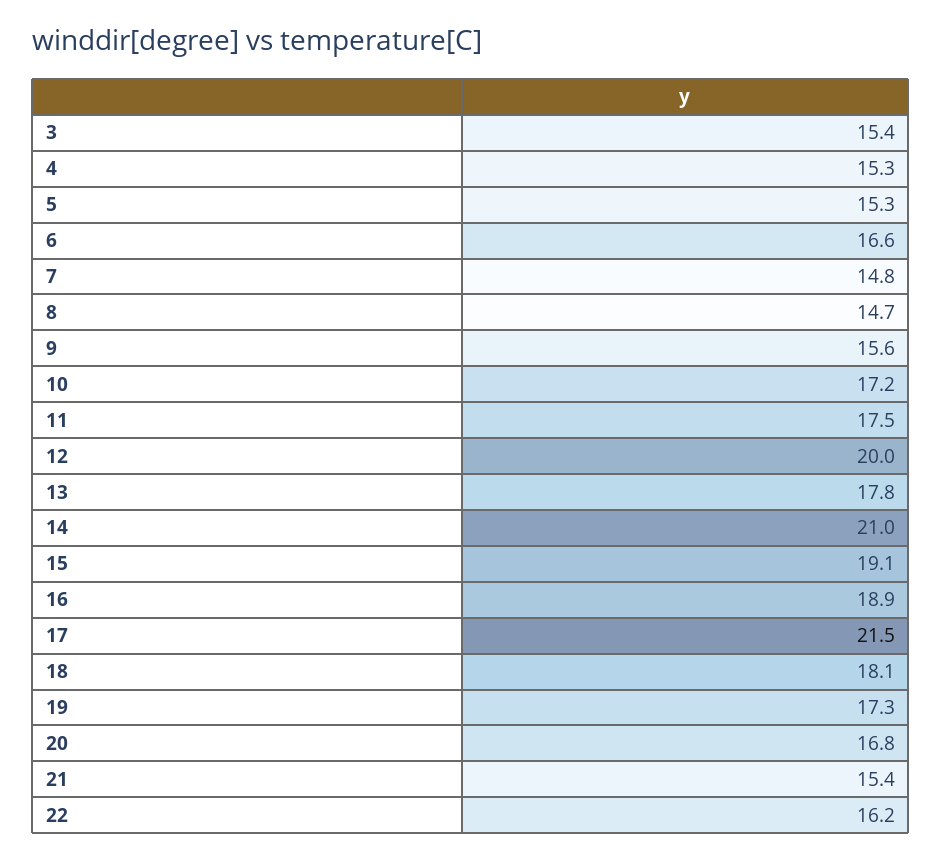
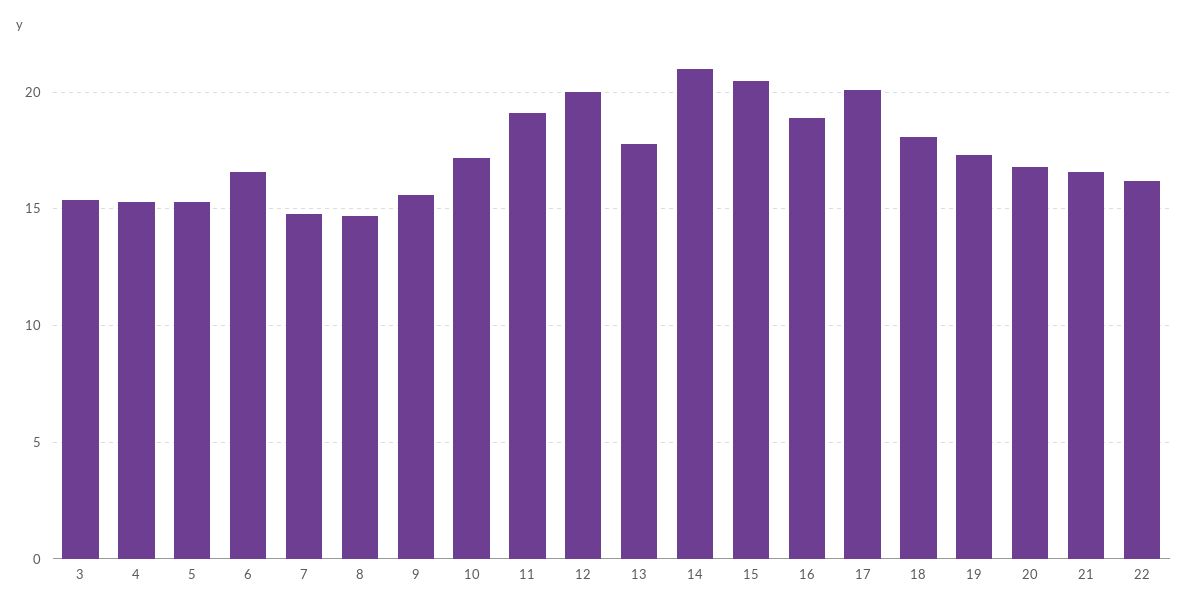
  {
    "3": 15.4,
    "4": 15.3,
    "5": 15.3,
    "6": 16.6,
    "7": 14.8,
    "8": 14.7,
    "9": 15.6,
    "10": 17.2,
-   "11": 17.5,
+   "11": 19,
    "12": 20,
    "13": 17.8,
    "14": 21,
-   "15": 19.1,
+   "15": 20.5,
    "16": 18.9,
-   "17": 21.5,
+   "17": 20,
    "18": 18.1,
    "19": 17.3,
    "20": 16.8,
-   "21": 15.4,
+   "21": 16.5,
    "22": 16.2
  }

